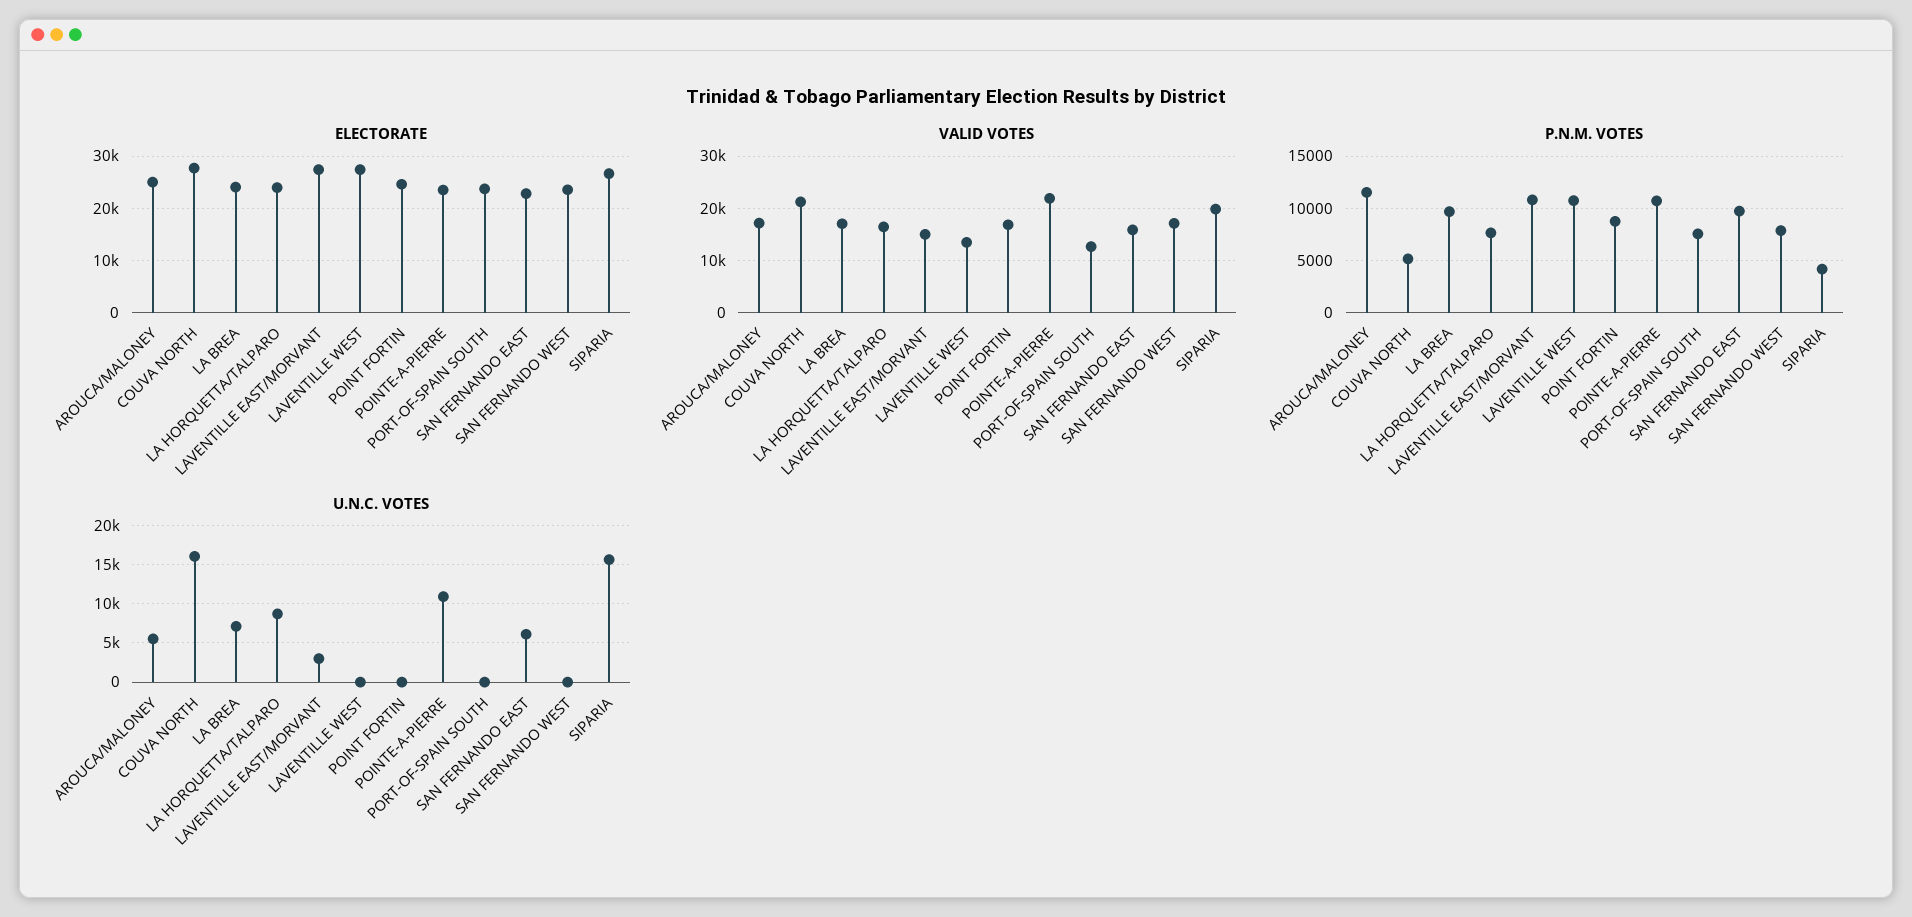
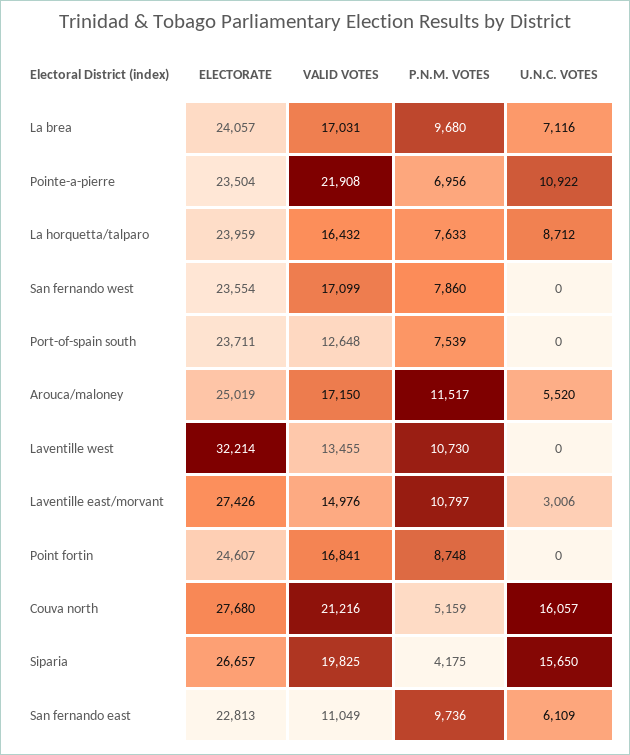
  {
    "ELECTORATE": {
      "AROUCA/MALONEY": 25019,
      "COUVA NORTH": 27680,
      "LA BREA": 24057,
      "LA HORQUETTA/TALPARO": 23959,
      "LAVENTILLE EAST/MORVANT": 27426,
-     "LAVENTILLE WEST": 28000,
+     "LAVENTILLE WEST": 32214,
      "POINT FORTIN": 24607,
      "POINTE-A-PIERRE": 23504,
      "PORT-OF-SPAIN SOUTH": 23711,
      "SAN FERNANDO EAST": 22813,
      "SAN FERNANDO WEST": 23554,
      "SIPARIA": 26657
    },
    "VALID VOTES": {
      "AROUCA/MALONEY": 17150,
      "COUVA NORTH": 21216,
      "LA BREA": 17031,
      "LA HORQUETTA/TALPARO": 16432,
      "LAVENTILLE EAST/MORVANT": 14976,
      "LAVENTILLE WEST": 13455,
      "POINT FORTIN": 16841,
      "POINTE-A-PIERRE": 21908,
      "PORT-OF-SPAIN SOUTH": 12648,
-     "SAN FERNANDO EAST": 16000,
+     "SAN FERNANDO EAST": 11049,
      "SAN FERNANDO WEST": 17099,
      "SIPARIA": 19825
    },
    "P.N.M. VOTES": {
      "AROUCA/MALONEY": 11517,
      "COUVA NORTH": 5159,
      "LA BREA": 9680,
      "LA HORQUETTA/TALPARO": 7633,
      "LAVENTILLE EAST/MORVANT": 10797,
      "LAVENTILLE WEST": 10730,
      "POINT FORTIN": 8748,
-     "POINTE-A-PIERRE": 11000,
+     "POINTE-A-PIERRE": 6956,
      "PORT-OF-SPAIN SOUTH": 7539,
      "SAN FERNANDO EAST": 9736,
      "SAN FERNANDO WEST": 7860,
      "SIPARIA": 4175
    },
    "U.N.C. VOTES": {
      "AROUCA/MALONEY": 5520,
      "COUVA NORTH": 16057,
      "LA BREA": 7116,
      "LA HORQUETTA/TALPARO": 8712,
      "LAVENTILLE EAST/MORVANT": 3006,
      "LAVENTILLE WEST": 0,
      "POINT FORTIN": 0,
      "POINTE-A-PIERRE": 10922,
      "PORT-OF-SPAIN SOUTH": 0,
      "SAN FERNANDO EAST": 6109,
      "SAN FERNANDO WEST": 0,
      "SIPARIA": 15650
    }
  }

